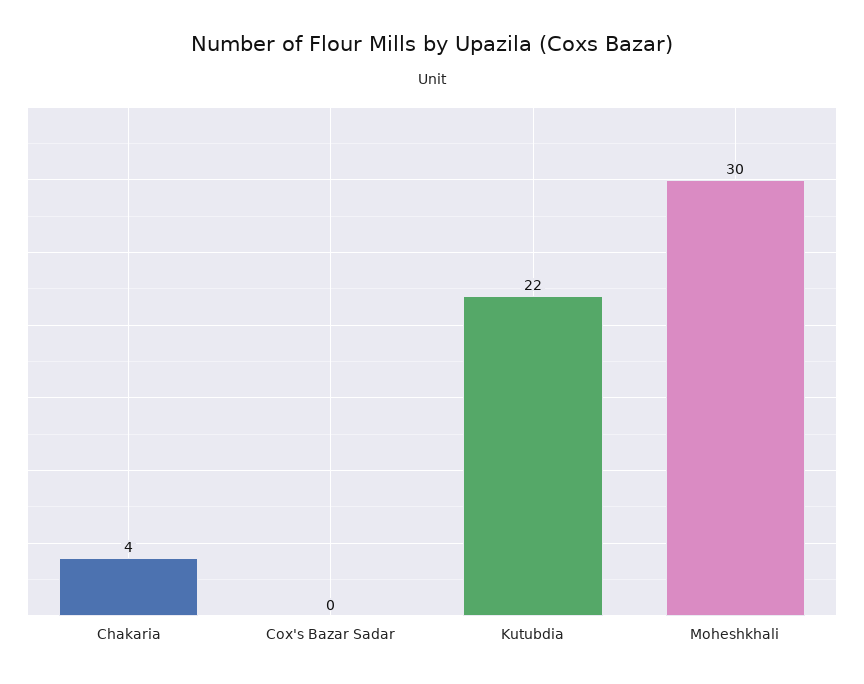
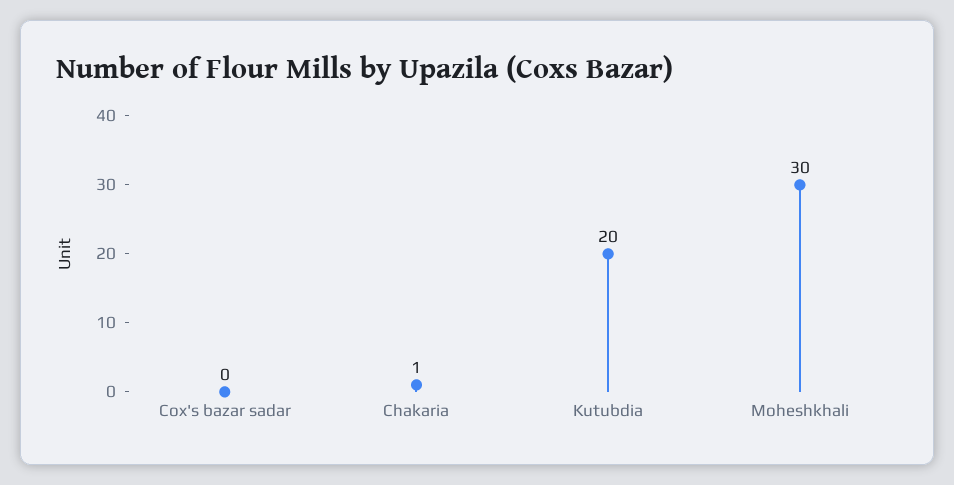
  {
-   "Chakaria": 4,
+   "Chakaria": 1,
    "Cox's Bazar Sadar": 0,
-   "Kutubdia": 22,
+   "Kutubdia": 20,
    "Moheshkhali": 30
  }

